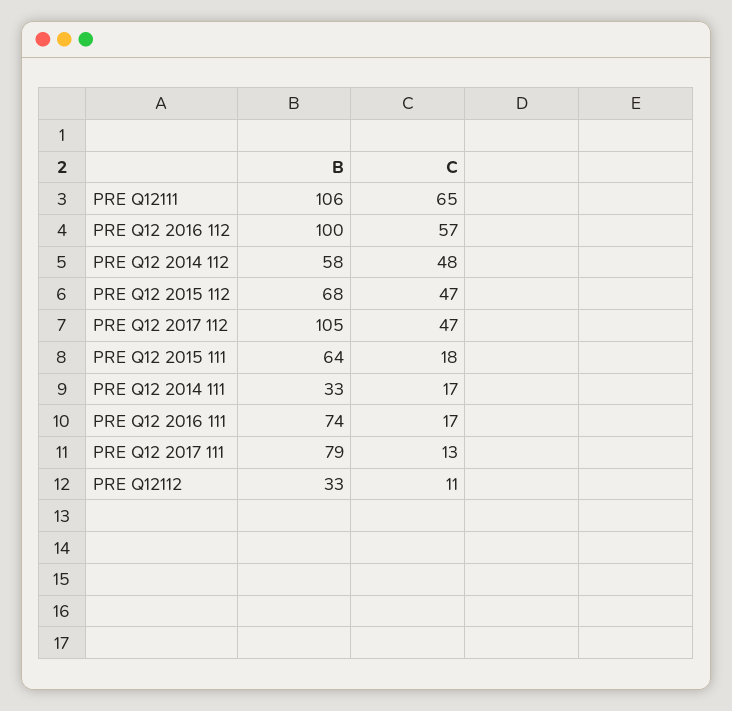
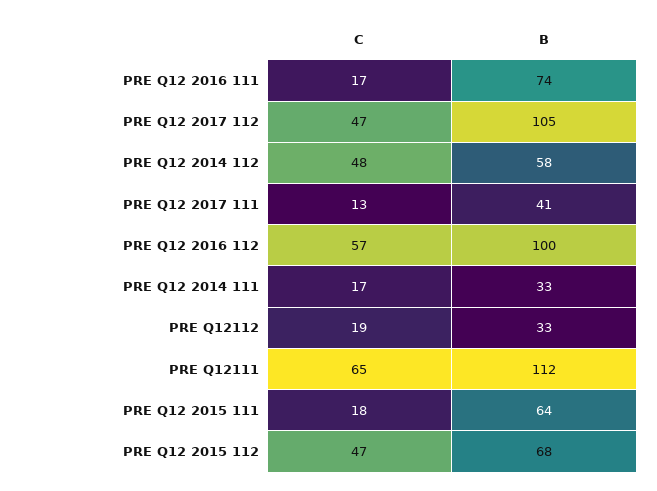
  {
    "B": {
-     "PRE Q12111": 106,
+     "PRE Q12111": 112,
      "PRE Q12 2016 112": 100,
      "PRE Q12 2014 112": 58,
      "PRE Q12 2015 112": 68,
      "PRE Q12 2017 112": 105,
      "PRE Q12 2015 111": 64,
      "PRE Q12 2014 111": 33,
      "PRE Q12 2016 111": 74,
-     "PRE Q12 2017 111": 79,
+     "PRE Q12 2017 111": 41,
      "PRE Q12112": 33
    },
    "C": {
      "PRE Q12111": 65,
      "PRE Q12 2016 112": 57,
      "PRE Q12 2014 112": 48,
      "PRE Q12 2015 112": 47,
      "PRE Q12 2017 112": 47,
      "PRE Q12 2015 111": 18,
      "PRE Q12 2014 111": 17,
      "PRE Q12 2016 111": 17,
      "PRE Q12 2017 111": 13,
-     "PRE Q12112": 11
+     "PRE Q12112": 19
    }
  }

